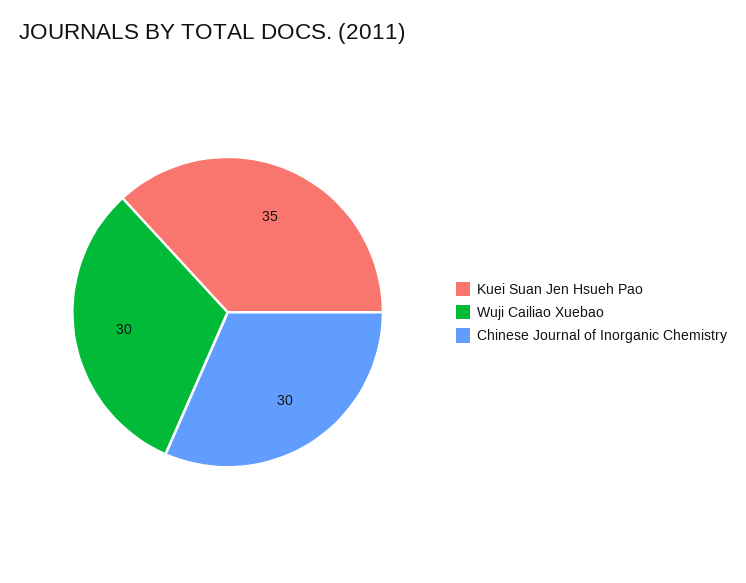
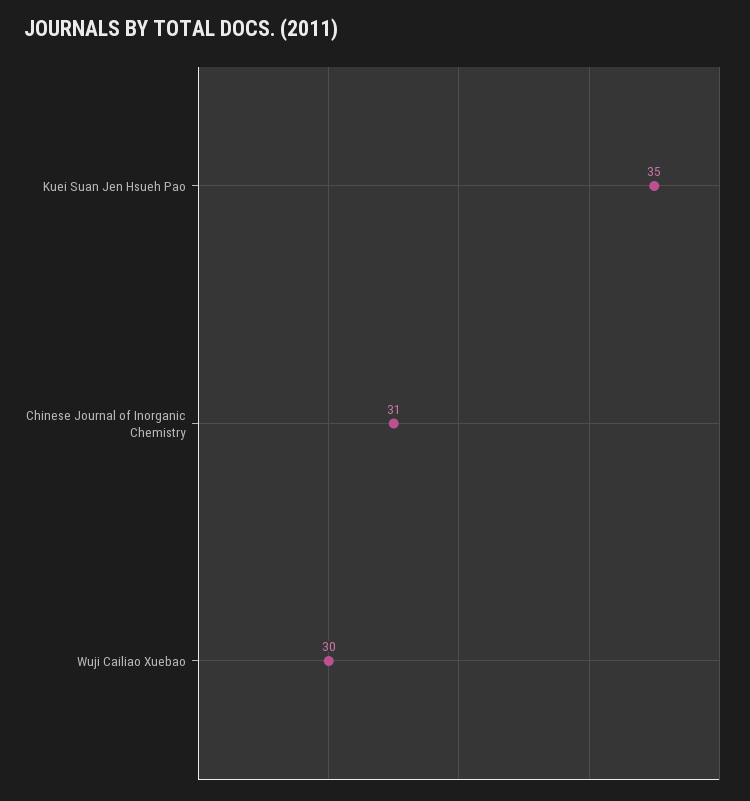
  {
    "Kuei Suan Jen Hsueh Pao": 35,
    "Wuji Cailiao Xuebao": 30,
-   "Chinese Journal of Inorganic Chemistry": 30
+   "Chinese Journal of Inorganic Chemistry": 31
  }

